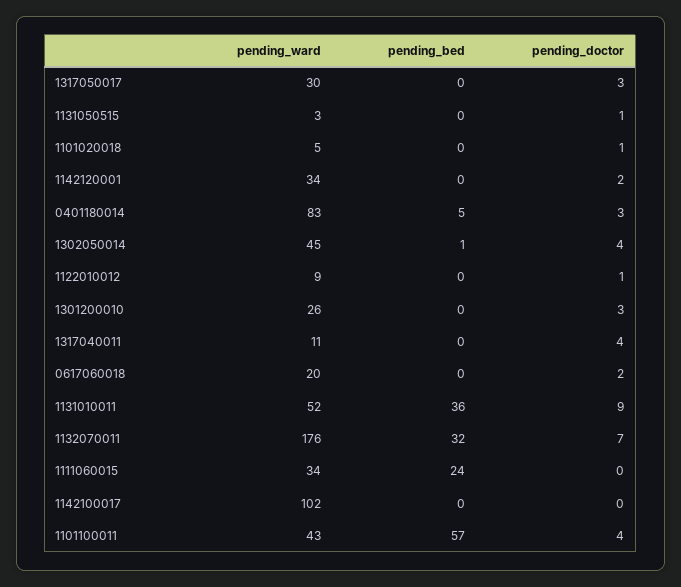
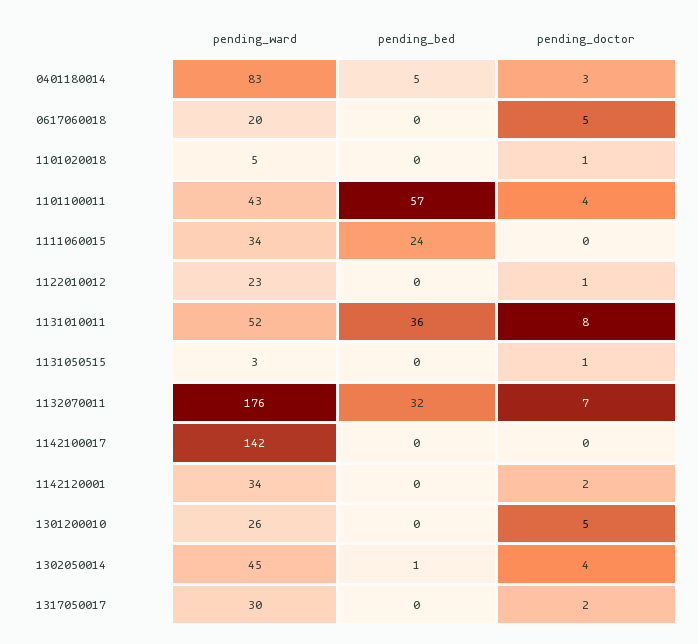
  {
    "pending_ward": {
      "1317050017": 30,
      "1131050515": 3,
      "1101020018": 5,
      "1142120001": 34,
      "0401180014": 83,
      "1302050014": 45,
-     "1122010012": 9,
+     "1122010012": 23,
      "1301200010": 26,
-     "1317040011": 11,
      "0617060018": 20,
      "1131010011": 52,
      "1132070011": 176,
      "1111060015": 34,
-     "1142100017": 102,
+     "1142100017": 142,
      "1101100011": 43
    },
    "pending_bed": {
      "1317050017": 0,
      "1131050515": 0,
      "1101020018": 0,
      "1142120001": 0,
      "0401180014": 5,
      "1302050014": 1,
      "1122010012": 0,
      "1301200010": 0,
-     "1317040011": 0,
      "0617060018": 0,
      "1131010011": 36,
      "1132070011": 32,
      "1111060015": 24,
      "1142100017": 0,
      "1101100011": 57
    },
    "pending_doctor": {
-     "1317050017": 3,
+     "1317050017": 2,
      "1131050515": 1,
      "1101020018": 1,
      "1142120001": 2,
      "0401180014": 3,
      "1302050014": 4,
      "1122010012": 1,
-     "1301200010": 3,
+     "1301200010": 5,
-     "1317040011": 4,
-     "0617060018": 2,
+     "0617060018": 5,
-     "1131010011": 9,
+     "1131010011": 8,
      "1132070011": 7,
      "1111060015": 0,
      "1142100017": 0,
      "1101100011": 4
    }
  }

